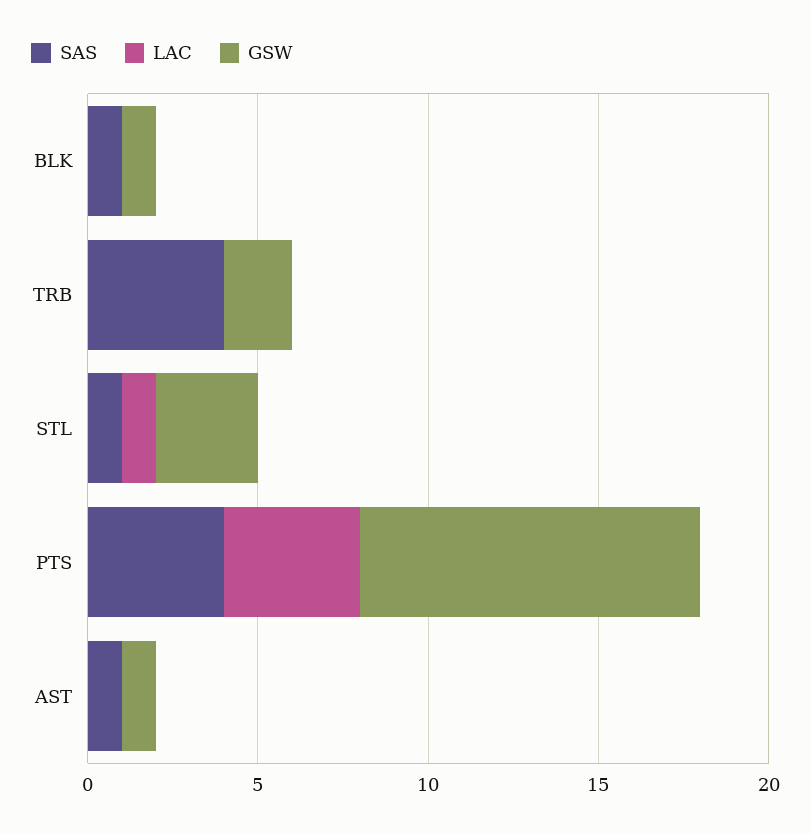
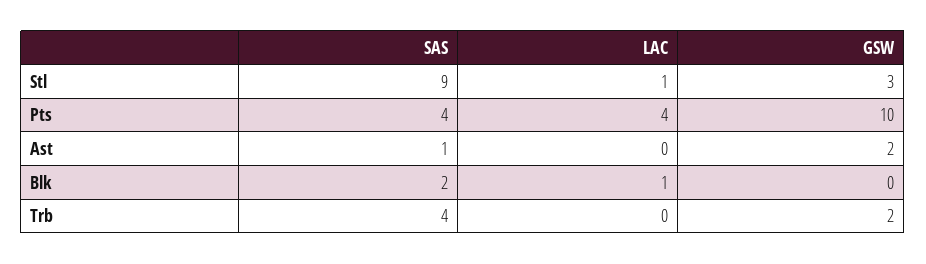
  {
    "SAS": {
-     "BLK": 1,
+     "BLK": 2,
      "TRB": 4,
-     "STL": 1,
+     "STL": 9,
      "PTS": 4,
      "AST": 1
    },
    "LAC": {
-     "BLK": 0,
+     "BLK": 1,
      "TRB": 0,
      "STL": 1,
      "PTS": 4,
      "AST": 0
    },
    "GSW": {
-     "BLK": 1,
+     "BLK": 0,
      "TRB": 2,
      "STL": 3,
      "PTS": 10,
-     "AST": 1
+     "AST": 2
    }
  }

